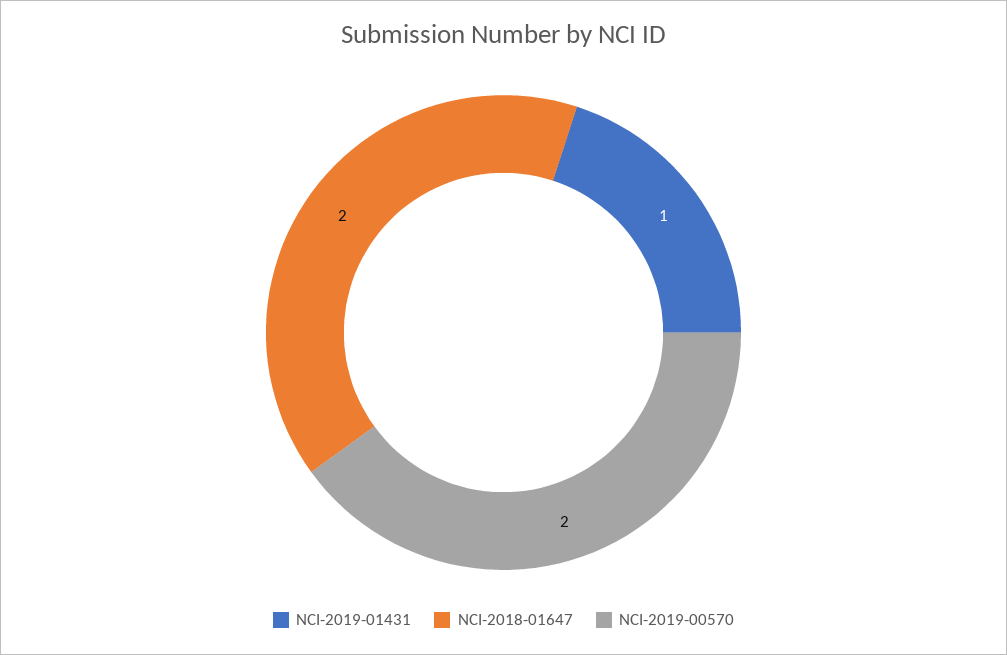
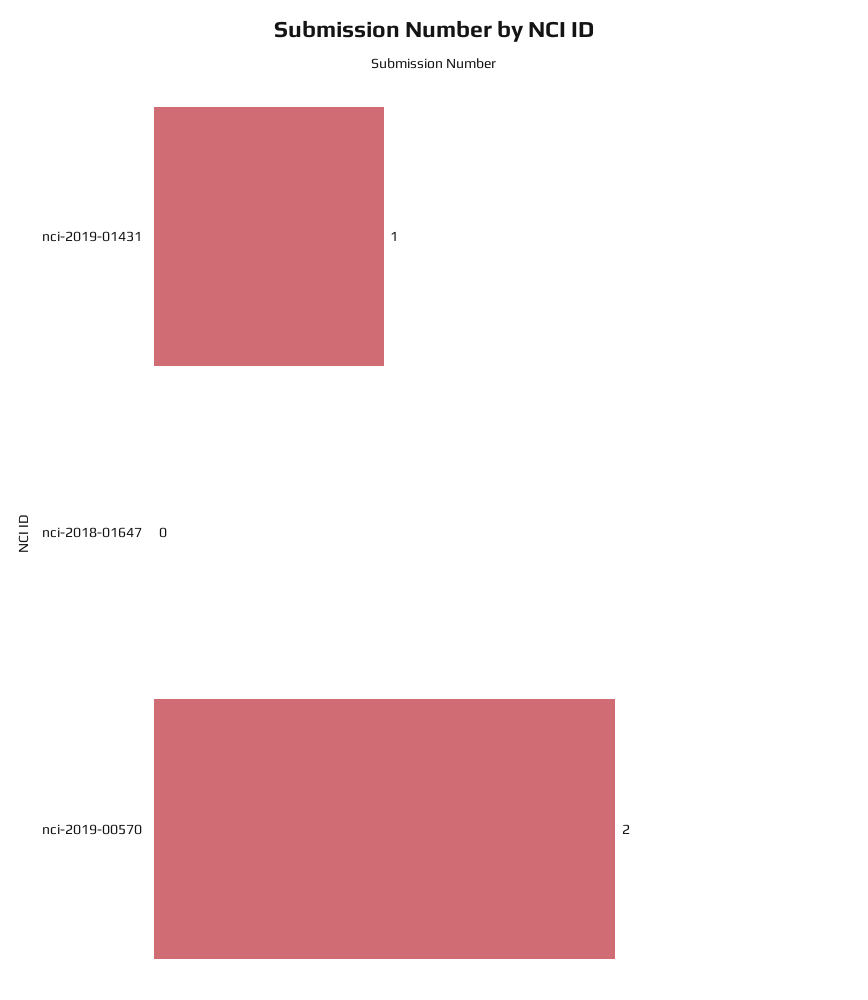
  {
    "NCI-2019-01431": 1,
-   "NCI-2018-01647": 2,
+   "NCI-2018-01647": 0,
    "NCI-2019-00570": 2
  }

